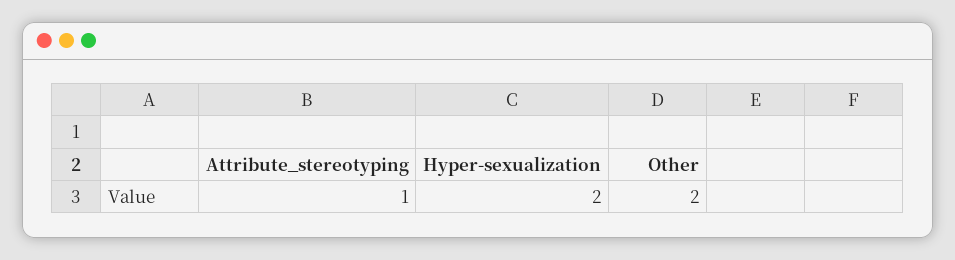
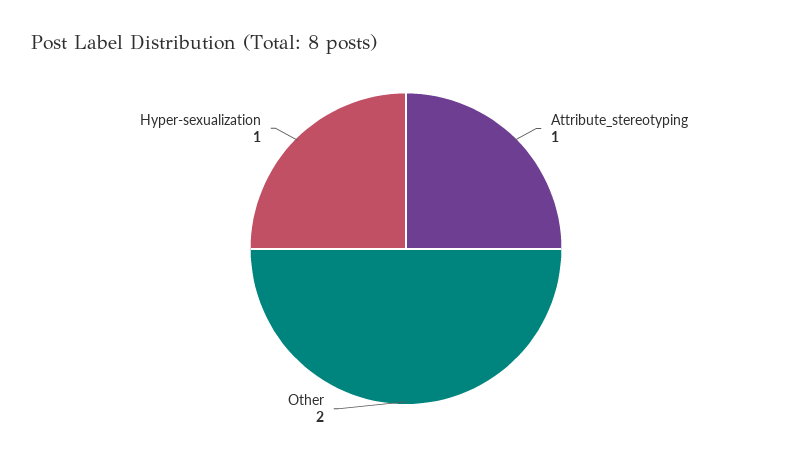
  {
    "Attribute_stereotyping": 1,
-   "Hyper-sexualization": 2,
+   "Hyper-sexualization": 1,
    "Other": 2
  }

